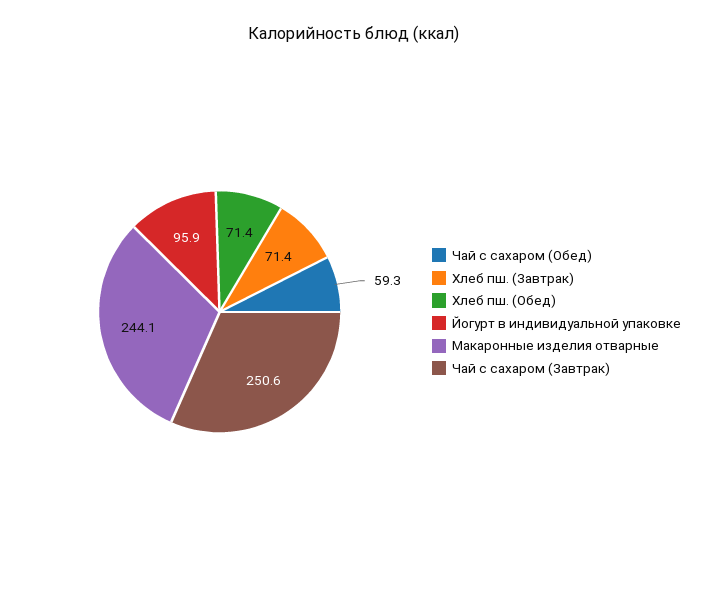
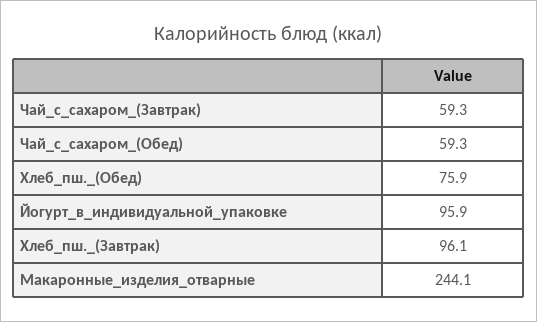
  {
    "Чай с сахаром (Обед)": 59.3,
-   "Хлеб пш. (Завтрак)": 71.4,
+   "Хлеб пш. (Завтрак)": 96.1,
-   "Хлеб пш. (Обед)": 71.4,
+   "Хлеб пш. (Обед)": 75.9,
    "Йогурт в индивидуальной упаковке": 95.9,
    "Макаронные изделия отварные": 244.1,
-   "Чай с сахаром (Завтрак)": 250.6
+   "Чай с сахаром (Завтрак)": 59.3
  }

